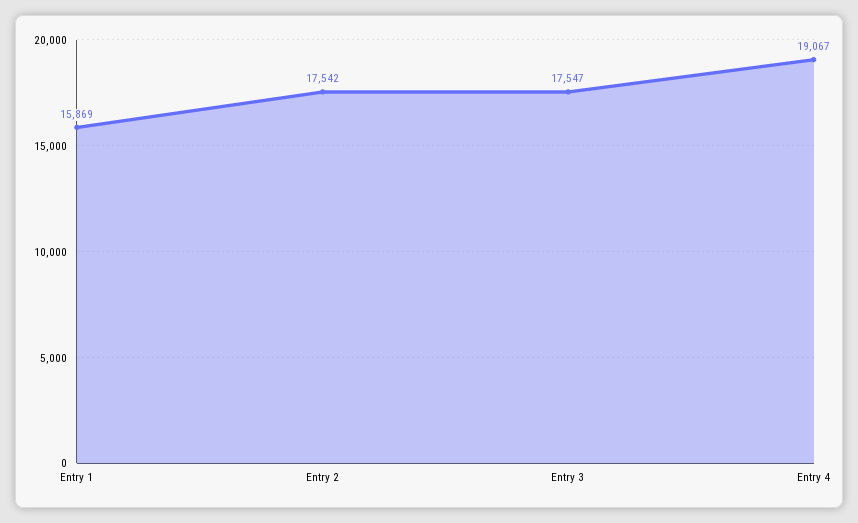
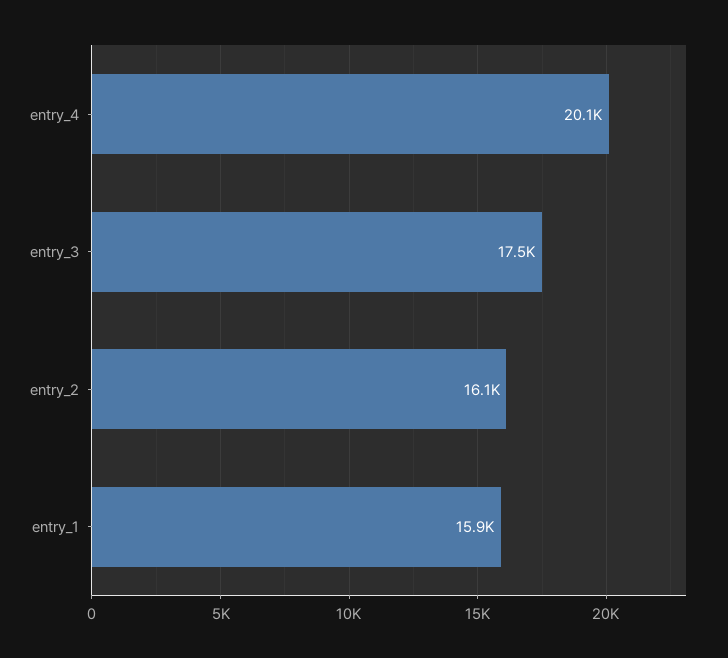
  {
    "Entry 1": 15869,
-   "Entry 2": 17542,
+   "Entry 2": 16100,
    "Entry 3": 17547,
-   "Entry 4": 19067
+   "Entry 4": 20100
  }

